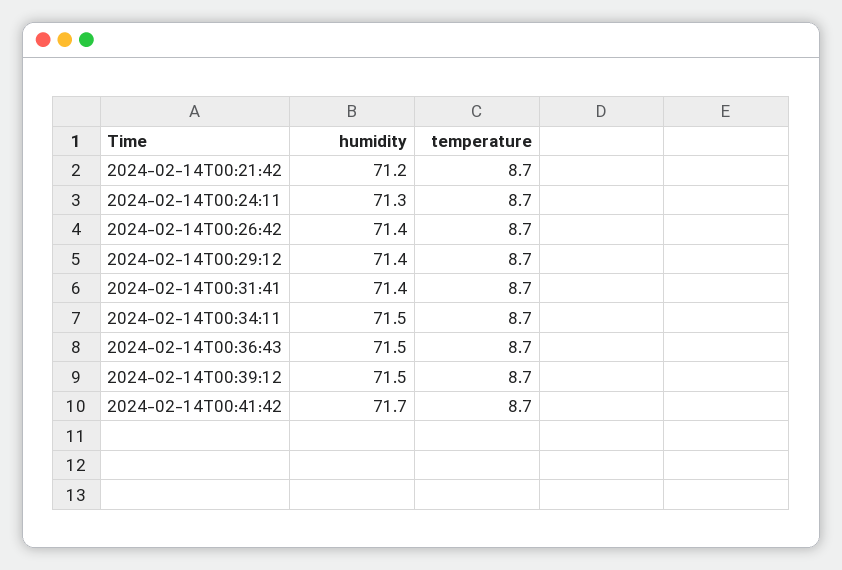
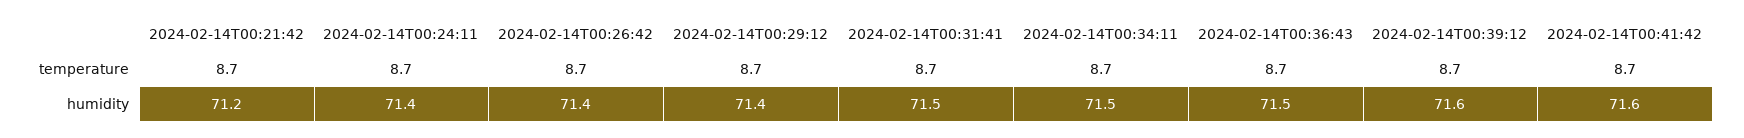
  {
    "humidity": {
      "2024-02-14T00:21:42": 71.2,
-     "2024-02-14T00:24:11": 71.3,
+     "2024-02-14T00:24:11": 71.4,
      "2024-02-14T00:26:42": 71.4,
      "2024-02-14T00:29:12": 71.4,
-     "2024-02-14T00:31:41": 71.4,
+     "2024-02-14T00:31:41": 71.5,
      "2024-02-14T00:34:11": 71.5,
      "2024-02-14T00:36:43": 71.5,
-     "2024-02-14T00:39:12": 71.5,
+     "2024-02-14T00:39:12": 71.6,
-     "2024-02-14T00:41:42": 71.7
+     "2024-02-14T00:41:42": 71.6
    },
    "temperature": {
      "2024-02-14T00:21:42": 8.7,
      "2024-02-14T00:24:11": 8.7,
      "2024-02-14T00:26:42": 8.7,
      "2024-02-14T00:29:12": 8.7,
      "2024-02-14T00:31:41": 8.7,
      "2024-02-14T00:34:11": 8.7,
      "2024-02-14T00:36:43": 8.7,
      "2024-02-14T00:39:12": 8.7,
      "2024-02-14T00:41:42": 8.7
    }
  }

